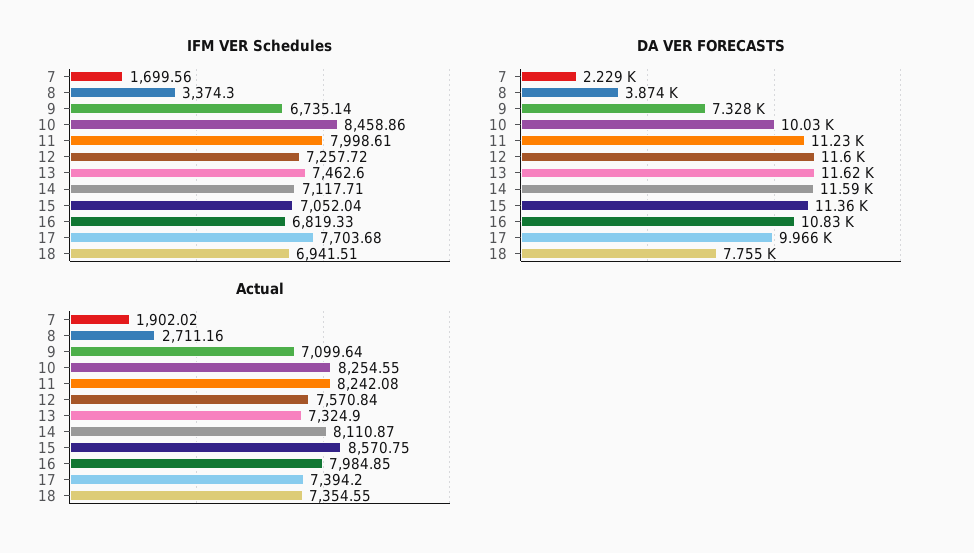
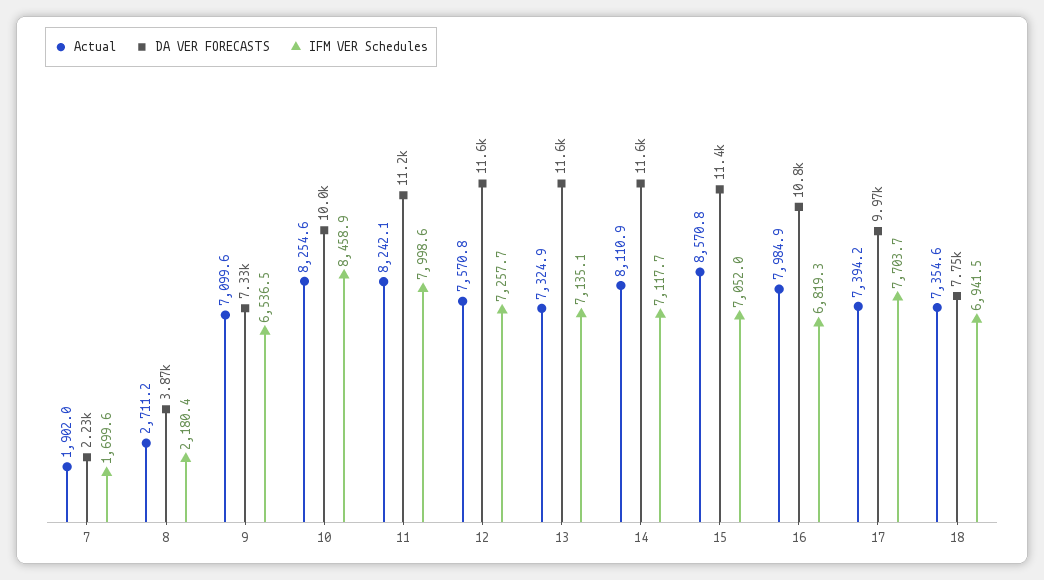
  {
    "IFM VER Schedules": {
      "7": 1699.56,
-     "8": 3374.3,
+     "8": 2180.4,
-     "9": 6735.14,
+     "9": 6536.5,
      "10": 8458.86,
      "11": 7998.61,
      "12": 7257.72,
-     "13": 7462.6,
+     "13": 7135.1,
      "14": 7117.71,
      "15": 7052.04,
      "16": 6819.33,
      "17": 7703.68,
      "18": 6941.51
    },
    "DA VER FORECASTS": {
      "7": 2229,
      "8": 3874,
      "9": 7328,
      "10": 10030,
      "11": 11230,
      "12": 11600,
      "13": 11620,
      "14": 11590,
      "15": 11360,
      "16": 10830,
      "17": 9966,
      "18": 7755
    },
    "Actual": {
      "7": 1902.02,
      "8": 2711.16,
      "9": 7099.64,
      "10": 8254.55,
      "11": 8242.08,
      "12": 7570.84,
      "13": 7324.9,
      "14": 8110.87,
      "15": 8570.75,
      "16": 7984.85,
      "17": 7394.2,
      "18": 7354.55
    }
  }

